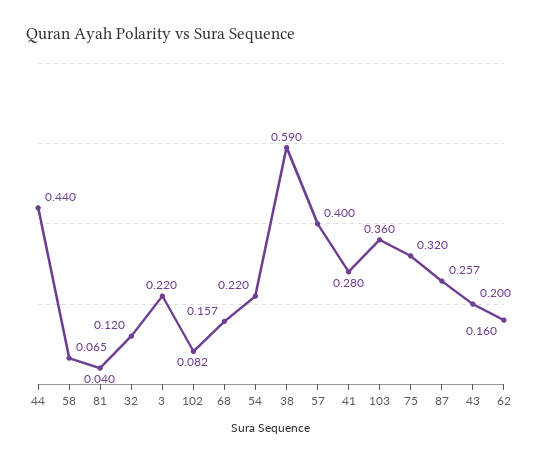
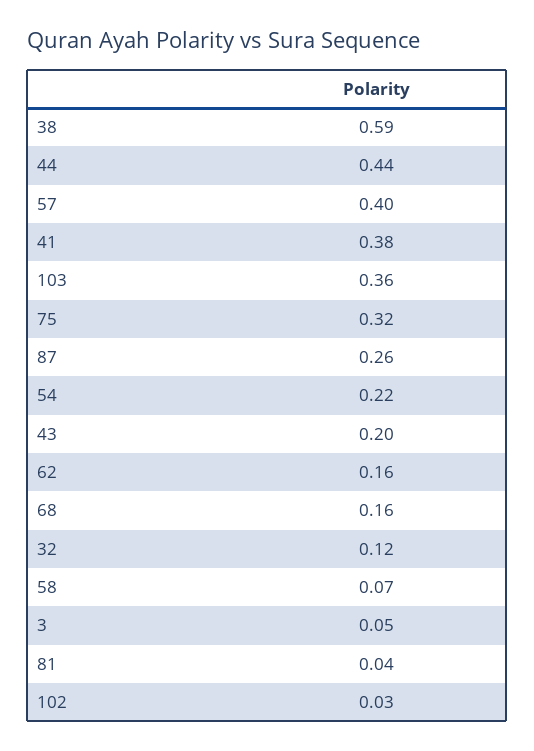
  {
    "44": 0.44,
    "58": 0.065,
    "81": 0.04,
    "32": 0.12,
-   "3": 0.22,
+   "3": 0.05,
-   "102": 0.082,
+   "102": 0.03,
    "68": 0.157,
    "54": 0.22,
    "38": 0.59,
    "57": 0.4,
-   "41": 0.28,
+   "41": 0.38,
    "103": 0.36,
    "75": 0.32,
    "87": 0.257,
    "43": 0.2,
    "62": 0.16
  }

